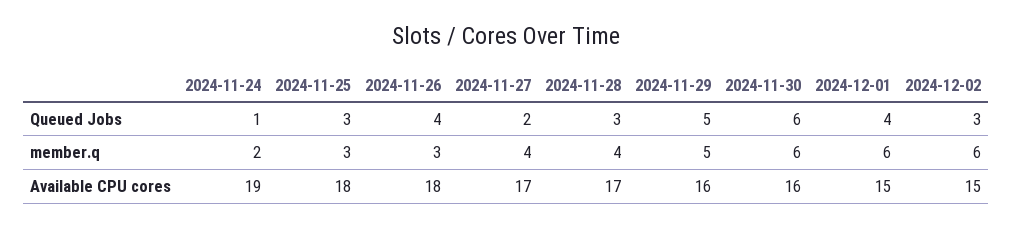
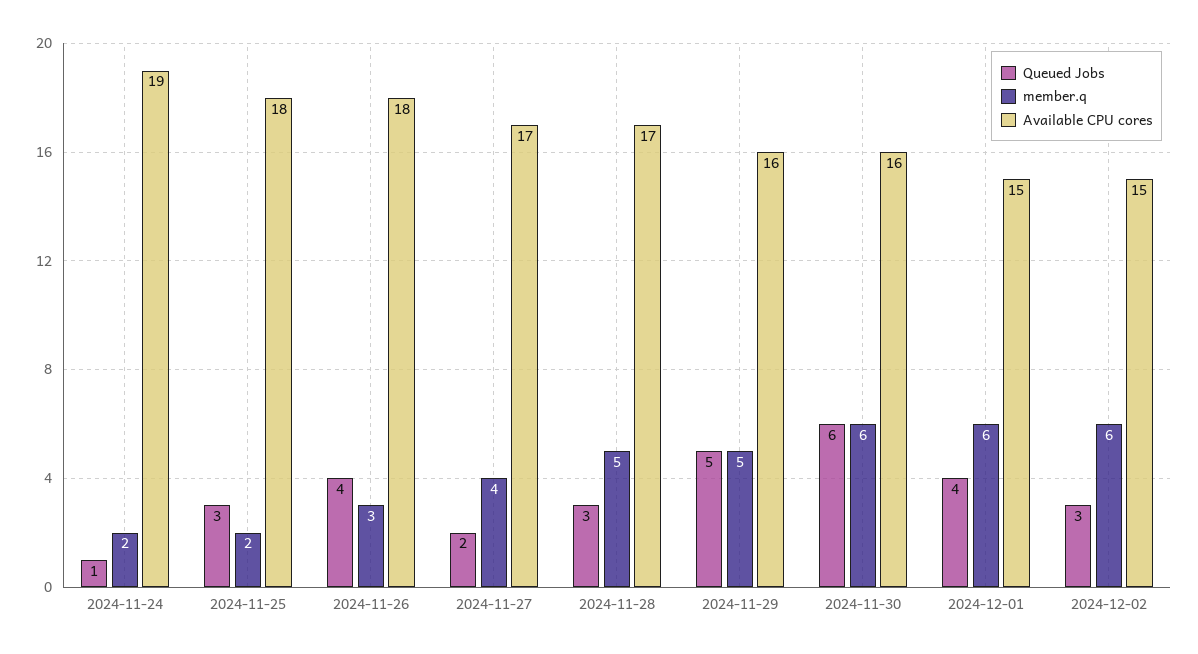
  {
    "Queued Jobs": {
      "2024-11-24": 1,
      "2024-11-25": 3,
      "2024-11-26": 4,
      "2024-11-27": 2,
      "2024-11-28": 3,
      "2024-11-29": 5,
      "2024-11-30": 6,
      "2024-12-01": 4,
      "2024-12-02": 3
    },
    "member.q": {
      "2024-11-24": 2,
-     "2024-11-25": 3,
+     "2024-11-25": 2,
      "2024-11-26": 3,
      "2024-11-27": 4,
-     "2024-11-28": 4,
+     "2024-11-28": 5,
      "2024-11-29": 5,
      "2024-11-30": 6,
      "2024-12-01": 6,
      "2024-12-02": 6
    },
    "Available CPU cores": {
      "2024-11-24": 19,
      "2024-11-25": 18,
      "2024-11-26": 18,
      "2024-11-27": 17,
      "2024-11-28": 17,
      "2024-11-29": 16,
      "2024-11-30": 16,
      "2024-12-01": 15,
      "2024-12-02": 15
    }
  }

